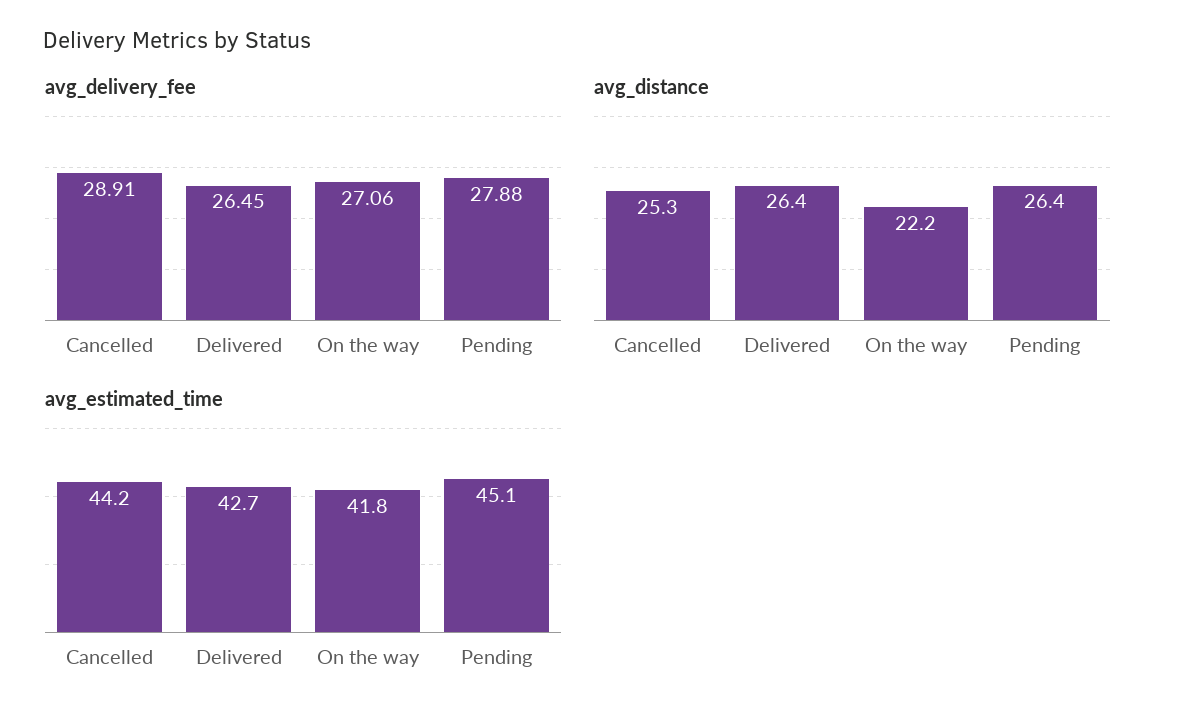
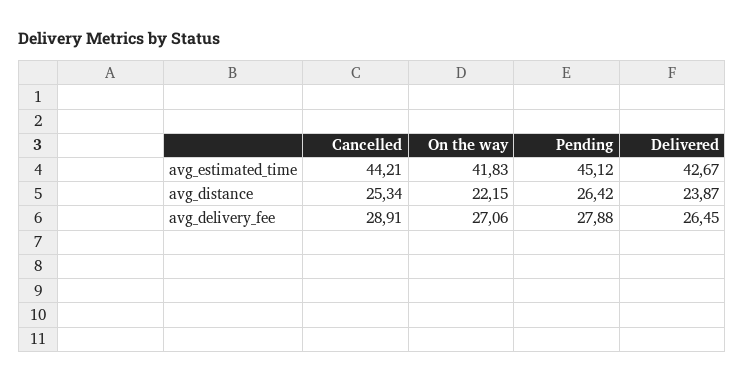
  {
    "avg_delivery_fee": {
      "Cancelled": 28.91,
      "Delivered": 26.45,
      "On the way": 27.06,
      "Pending": 27.88
    },
    "avg_distance": {
      "Cancelled": 25.34,
-     "Delivered": 26.4,
+     "Delivered": 23.87,
      "On the way": 22.15,
      "Pending": 26.42
    },
    "avg_estimated_time": {
      "Cancelled": 44.21,
      "Delivered": 42.67,
      "On the way": 41.83,
      "Pending": 45.12
    }
  }

